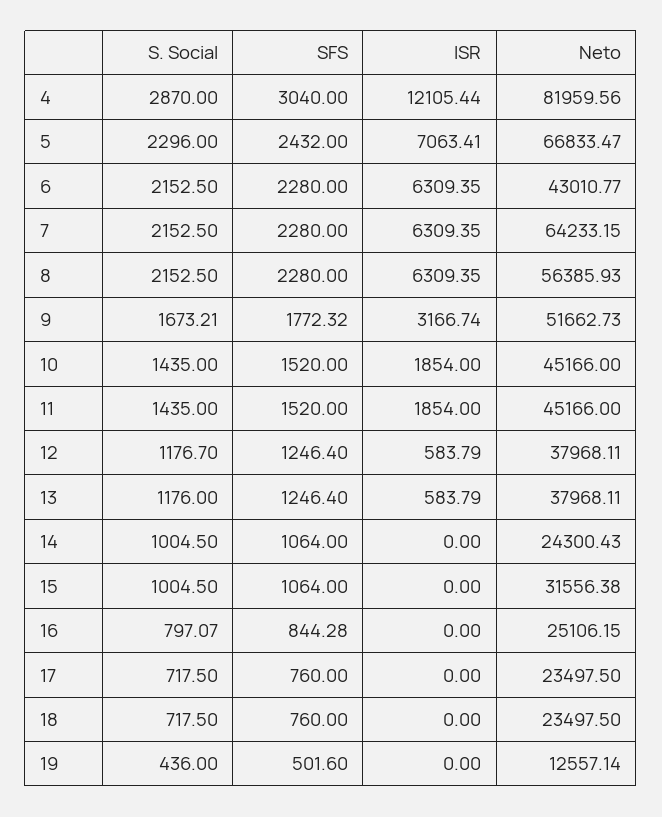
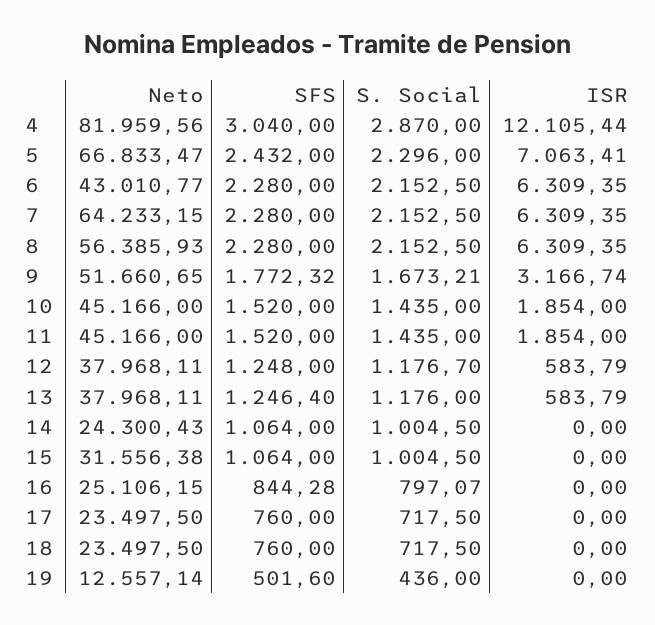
  {
    "S. Social": {
      "4": 2870,
      "5": 2296,
      "6": 2152.5,
      "7": 2152.5,
      "8": 2152.5,
      "9": 1673.21,
      "10": 1435,
      "11": 1435,
      "12": 1176.7,
      "13": 1176,
      "14": 1004.5,
      "15": 1004.5,
      "16": 797.07,
      "17": 717.5,
      "18": 717.5,
      "19": 436
    },
    "SFS": {
      "4": 3040,
      "5": 2432,
      "6": 2280,
      "7": 2280,
      "8": 2280,
      "9": 1772.32,
      "10": 1520,
      "11": 1520,
-     "12": 1246.4,
+     "12": 1248,
      "13": 1246.4,
      "14": 1064,
      "15": 1064,
      "16": 844.28,
      "17": 760,
      "18": 760,
      "19": 501.6
    },
    "ISR": {
      "4": 12105.44,
      "5": 7063.41,
      "6": 6309.35,
      "7": 6309.35,
      "8": 6309.35,
      "9": 3166.74,
      "10": 1854,
      "11": 1854,
      "12": 583.79,
      "13": 583.79,
      "14": 0,
      "15": 0,
      "16": 0,
      "17": 0,
      "18": 0,
      "19": 0
    },
    "Neto": {
      "4": 81959.56,
      "5": 66833.47,
      "6": 43010.77,
      "7": 64233.15,
      "8": 56385.93,
-     "9": 51662.73,
+     "9": 51660.65,
      "10": 45166,
      "11": 45166,
      "12": 37968.11,
      "13": 37968.11,
      "14": 24300.43,
      "15": 31556.38,
      "16": 25106.15,
      "17": 23497.5,
      "18": 23497.5,
      "19": 12557.14
    }
  }

